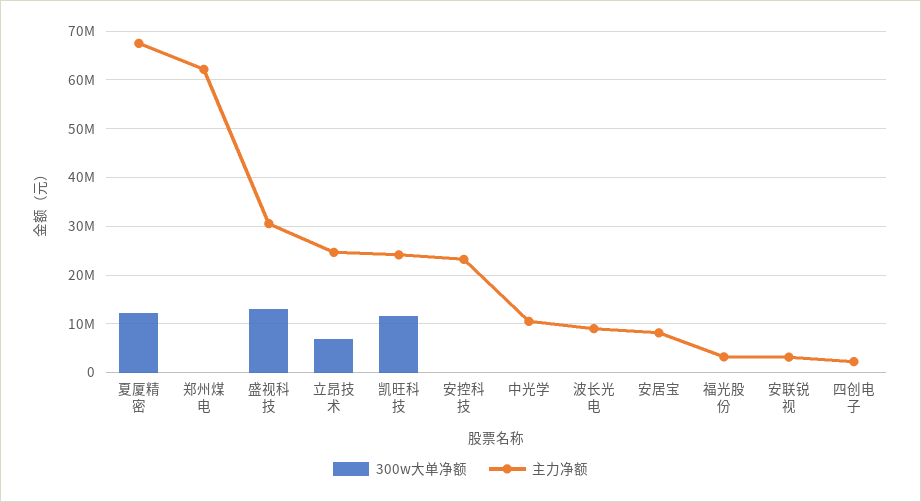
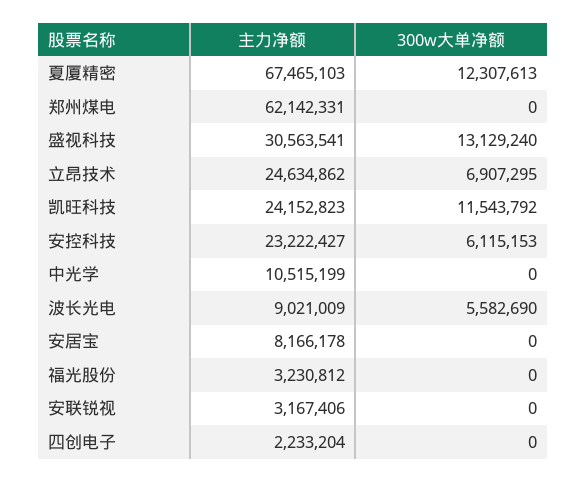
  {
    "300w大单净额": {
      "夏厦精密": 12307613,
      "郑州煤电": 0,
      "盛视科技": 13129240,
      "立昂技术": 6907295,
      "凯旺科技": 11543792,
-     "安控科技": 0,
+     "安控科技": 6115153,
      "中光学": 0,
-     "波长光电": 0,
+     "波长光电": 5582690,
      "安居宝": 0,
      "福光股份": 0,
      "安联锐视": 0,
      "四创电子": 0
    },
    "主力净额": {
      "夏厦精密": 67465103,
      "郑州煤电": 62142331,
      "盛视科技": 30563541,
      "立昂技术": 24634862,
      "凯旺科技": 24152823,
      "安控科技": 23222427,
      "中光学": 10515199,
      "波长光电": 9021009,
      "安居宝": 8166178,
      "福光股份": 3230812,
      "安联锐视": 3167406,
      "四创电子": 2233204
    }
  }

